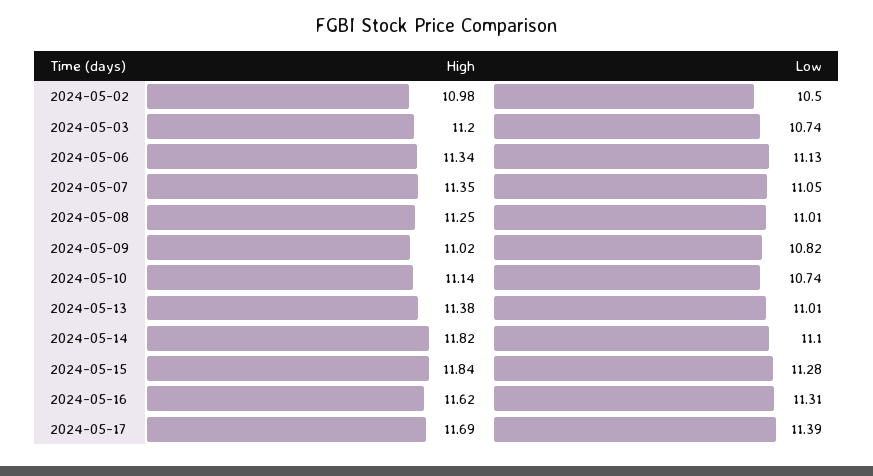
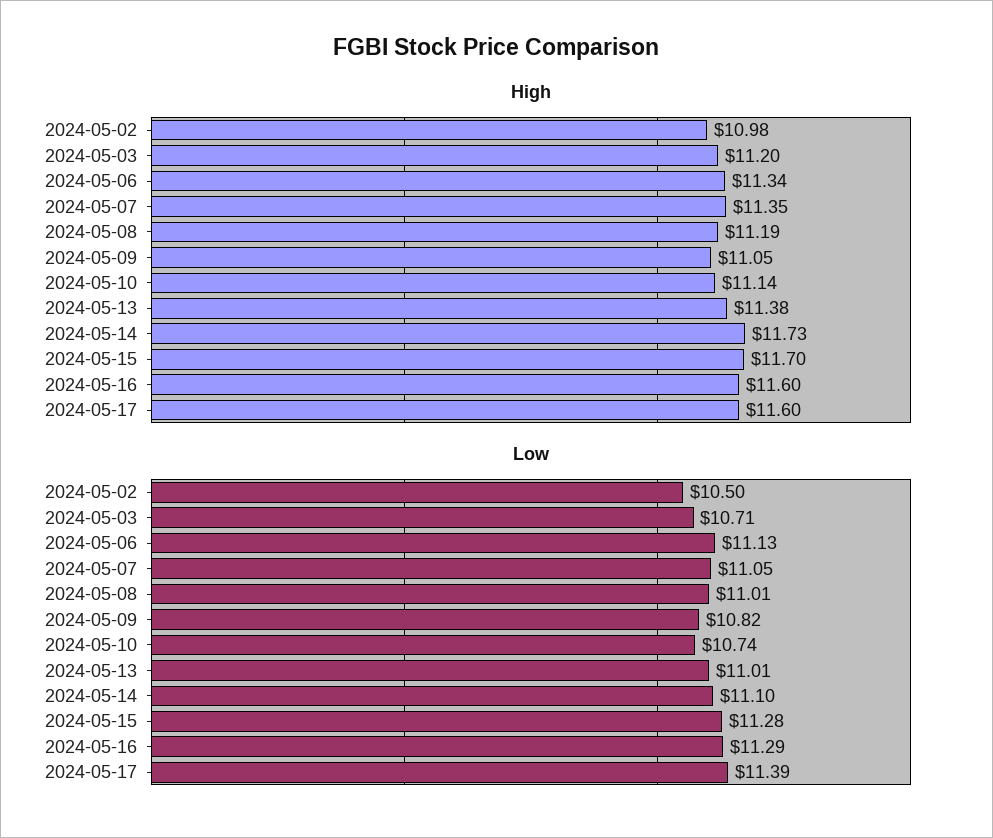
  {
    "High": {
      "2024-05-02": 10.98,
      "2024-05-03": 11.2,
      "2024-05-06": 11.34,
      "2024-05-07": 11.35,
-     "2024-05-08": 11.25,
+     "2024-05-08": 11.19,
-     "2024-05-09": 11.02,
+     "2024-05-09": 11.05,
      "2024-05-10": 11.14,
      "2024-05-13": 11.38,
-     "2024-05-14": 11.82,
+     "2024-05-14": 11.73,
-     "2024-05-15": 11.84,
+     "2024-05-15": 11.7,
-     "2024-05-16": 11.62,
+     "2024-05-16": 11.6,
-     "2024-05-17": 11.69
+     "2024-05-17": 11.6
    },
    "Low": {
      "2024-05-02": 10.5,
-     "2024-05-03": 10.74,
+     "2024-05-03": 10.71,
      "2024-05-06": 11.13,
      "2024-05-07": 11.05,
      "2024-05-08": 11.01,
      "2024-05-09": 10.82,
      "2024-05-10": 10.74,
      "2024-05-13": 11.01,
      "2024-05-14": 11.1,
      "2024-05-15": 11.28,
-     "2024-05-16": 11.31,
+     "2024-05-16": 11.29,
      "2024-05-17": 11.39
    }
  }

